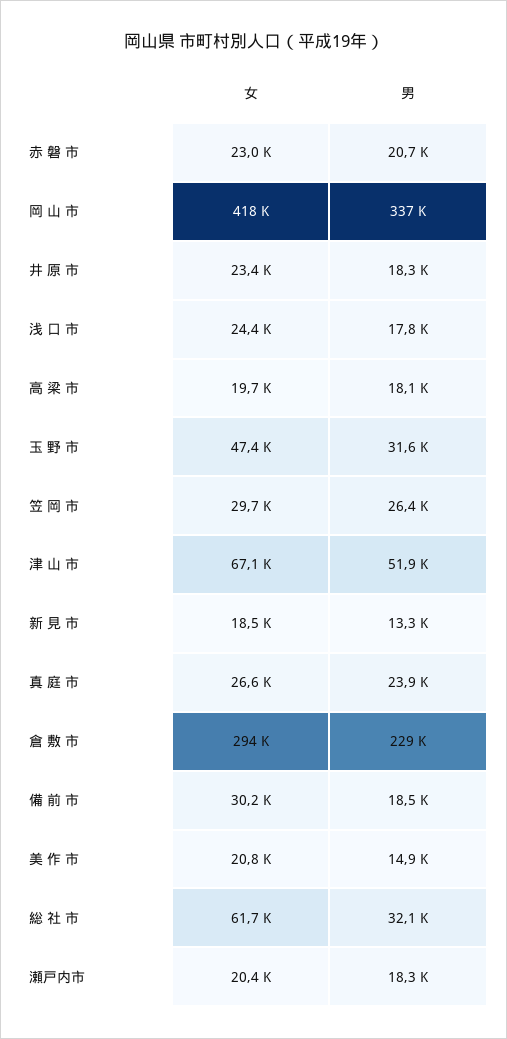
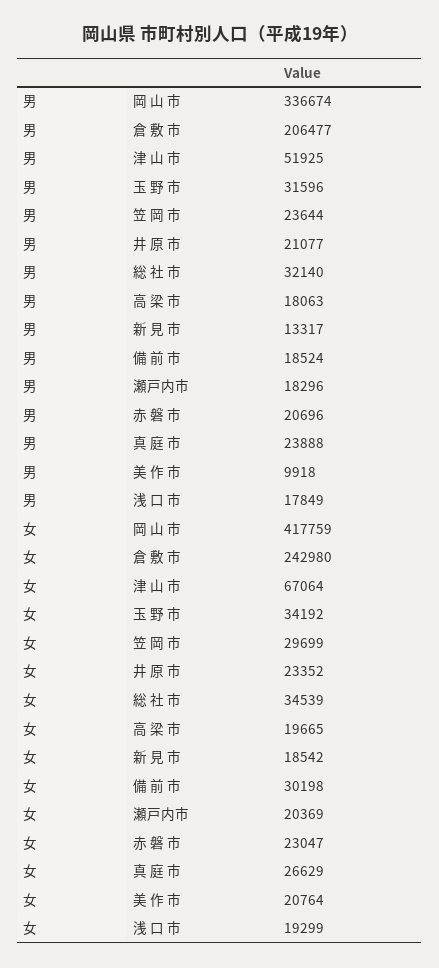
  {
    "女": {
      "赤 磐 市": 23047,
      "岡 山 市": 417759,
      "井 原 市": 23352,
-     "浅 口 市": 24400,
+     "浅 口 市": 19299,
      "高 梁 市": 19665,
-     "玉 野 市": 47400,
+     "玉 野 市": 34192,
      "笠 岡 市": 29699,
      "津 山 市": 67064,
      "新 見 市": 18542,
      "真 庭 市": 26629,
-     "倉 敷 市": 294000,
+     "倉 敷 市": 242980,
      "備 前 市": 30198,
      "美 作 市": 20764,
-     "総 社 市": 61700,
+     "総 社 市": 34539,
      "瀬戸内市": 20369
    },
    "男": {
      "赤 磐 市": 20696,
      "岡 山 市": 336674,
-     "井 原 市": 18300,
+     "井 原 市": 21077,
      "浅 口 市": 17849,
      "高 梁 市": 18063,
      "玉 野 市": 31596,
-     "笠 岡 市": 26400,
+     "笠 岡 市": 23644,
      "津 山 市": 51925,
      "新 見 市": 13317,
      "真 庭 市": 23888,
-     "倉 敷 市": 229000,
+     "倉 敷 市": 206477,
      "備 前 市": 18524,
-     "美 作 市": 14900,
+     "美 作 市": 9918,
      "総 社 市": 32140,
      "瀬戸内市": 18296
    }
  }

